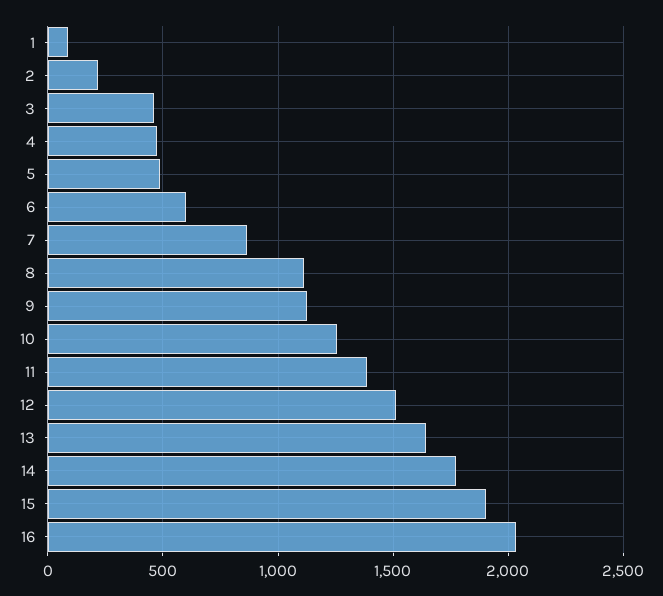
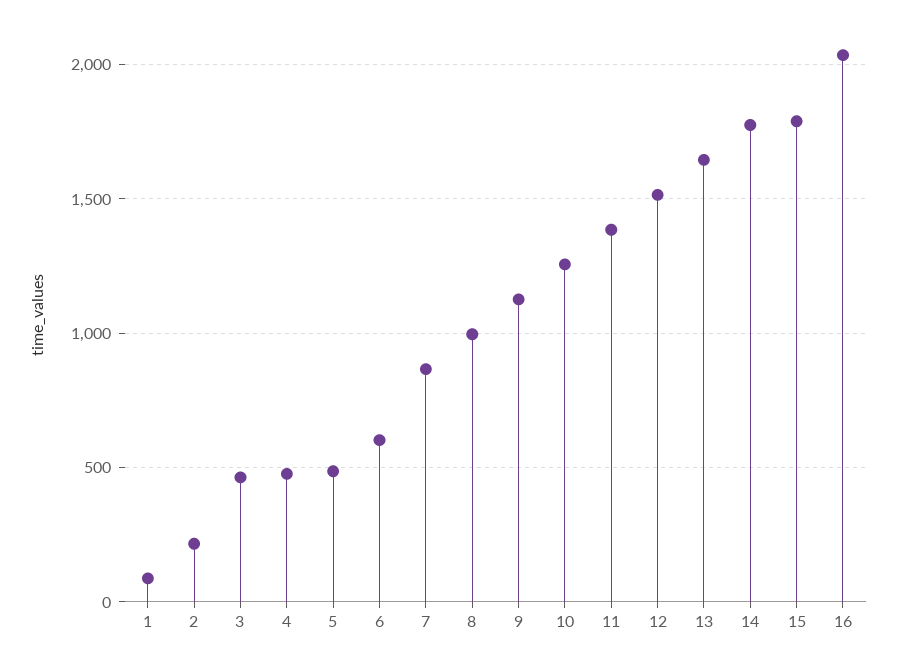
  {
    "1": 100,
    "2": 200,
    "3": 450,
    "4": 500,
    "5": 500,
    "6": 600,
    "7": 850,
-   "8": 1100,
+   "8": 1000,
    "9": 1150,
    "10": 1250,
    "11": 1400,
    "12": 1500,
    "13": 1650,
    "14": 1800,
-   "15": 1900,
+   "15": 1800,
    "16": 2050
  }

